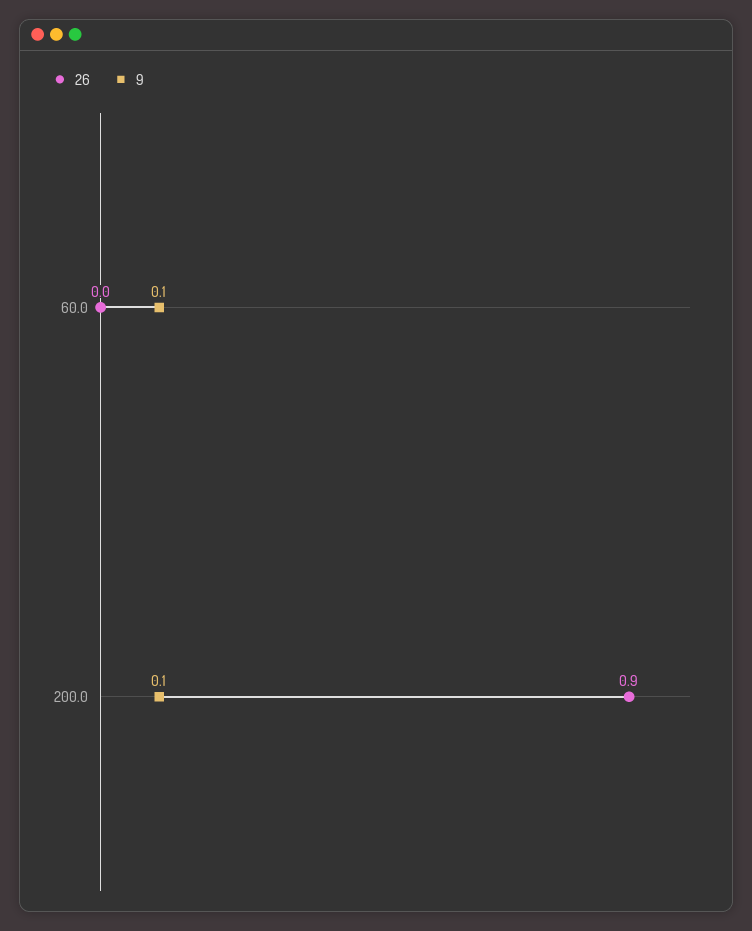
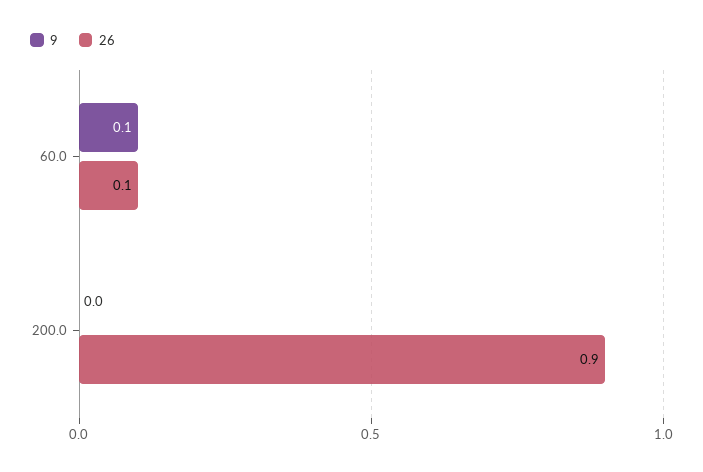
  {
    "26": {
-     "60.0": 0,
+     "60.0": 0.1,
      "200.0": 0.9
    },
    "9": {
      "60.0": 0.1,
-     "200.0": 0.1
+     "200.0": 0
    }
  }

